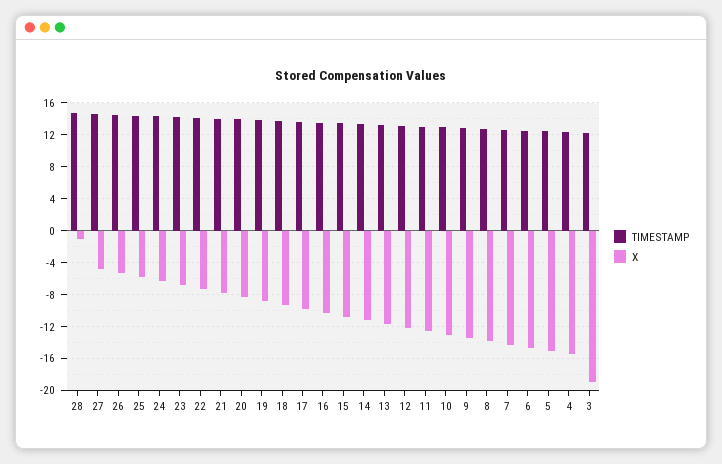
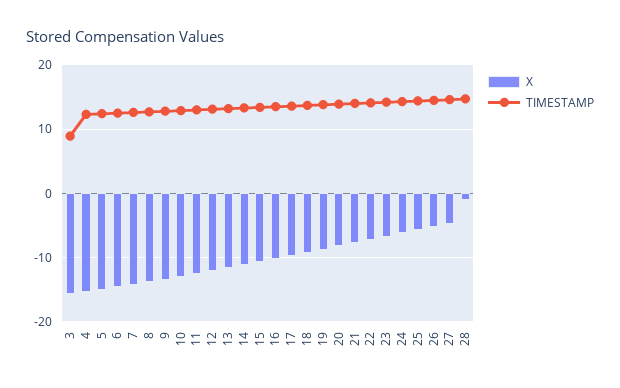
  {
    "TIMESTAMP": {
      "28": 15,
      "27": 15,
      "26": 15,
      "25": 14,
      "24": 14,
      "23": 14,
      "22": 14,
      "21": 14,
      "20": 14,
      "19": 14,
      "18": 14,
      "17": 14,
      "16": 14,
      "15": 13,
      "14": 13,
      "13": 13,
      "12": 13,
      "11": 13,
      "10": 13,
      "9": 13,
      "8": 13,
      "7": 13,
      "6": 13,
      "5": 12,
      "4": 12,
-     "3": 12
+     "3": 9
    },
    "X": {
      "28": -1,
      "27": -5,
      "26": -5,
      "25": -6,
      "24": -6,
      "23": -7,
      "22": -7,
      "21": -8,
      "20": -8,
      "19": -9,
      "18": -9,
      "17": -10,
      "16": -10,
      "15": -11,
      "14": -11,
      "13": -12,
      "12": -12,
      "11": -13,
      "10": -13,
      "9": -13,
      "8": -14,
      "7": -14,
      "6": -15,
      "5": -15,
      "4": -15,
-     "3": -19
+     "3": -16
    }
  }

